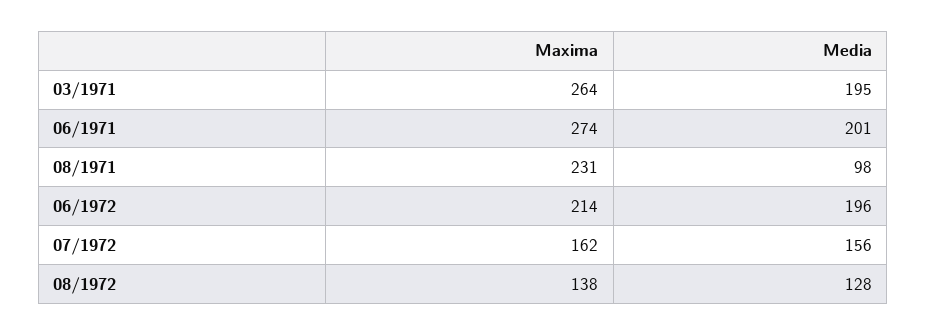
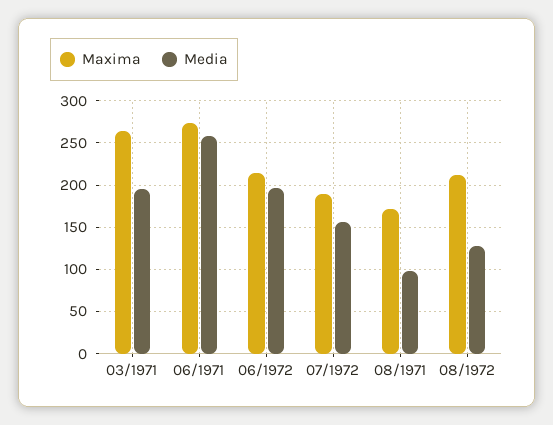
  {
    "Maxima": {
      "03/1971": 264,
      "06/1971": 274,
-     "08/1971": 231,
+     "08/1971": 170,
      "06/1972": 214,
-     "07/1972": 162,
+     "07/1972": 190,
-     "08/1972": 138
+     "08/1972": 210
    },
    "Media": {
      "03/1971": 195,
-     "06/1971": 201,
+     "06/1971": 260,
      "08/1971": 98,
      "06/1972": 196,
      "07/1972": 156,
      "08/1972": 128
    }
  }

